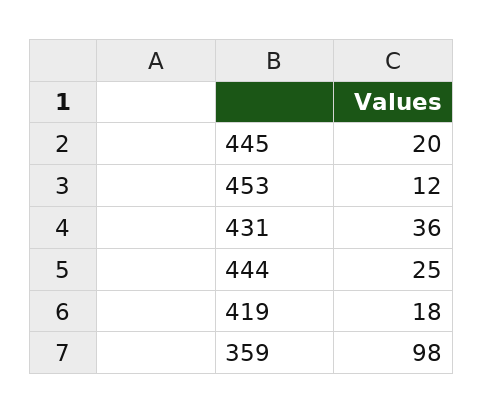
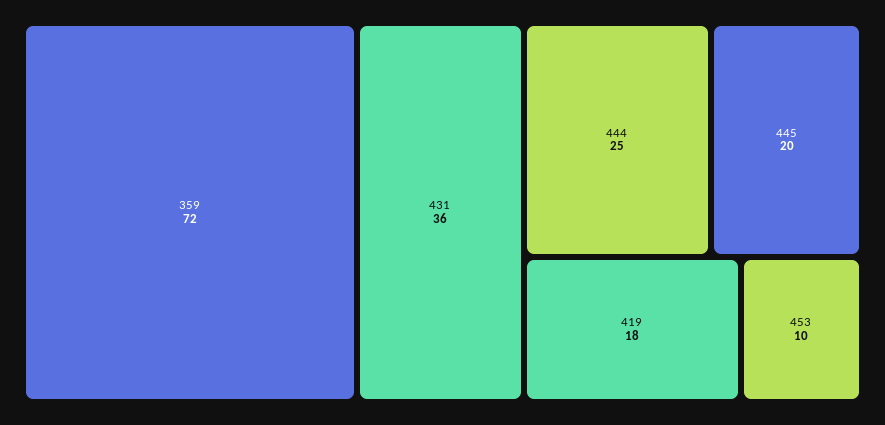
  {
    "445": 20,
-   "453": 12,
+   "453": 10,
    "431": 36,
    "444": 25,
    "419": 18,
-   "359": 98
+   "359": 72
  }

